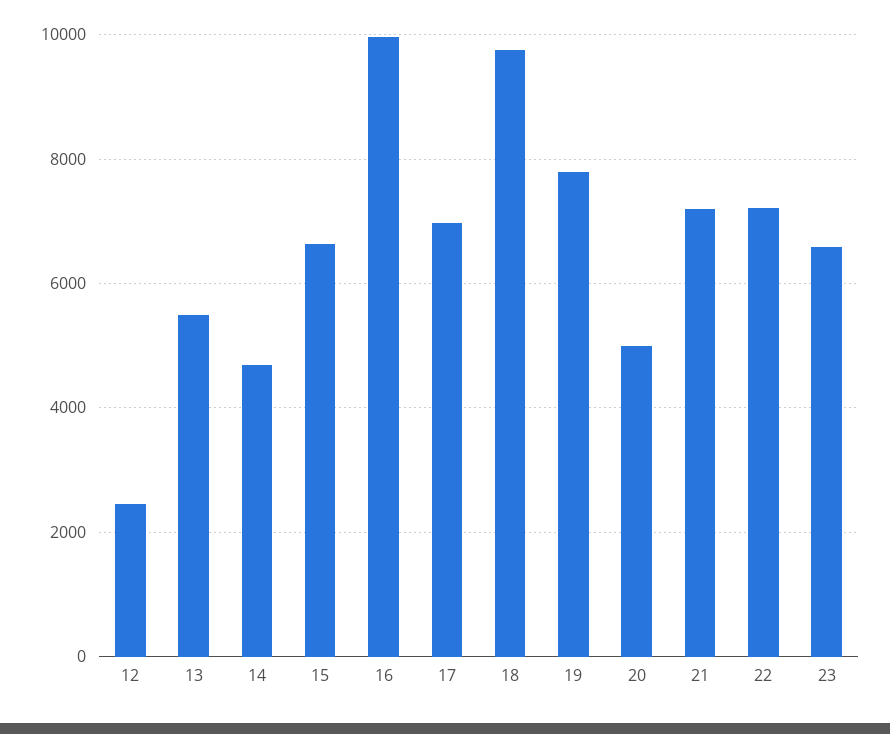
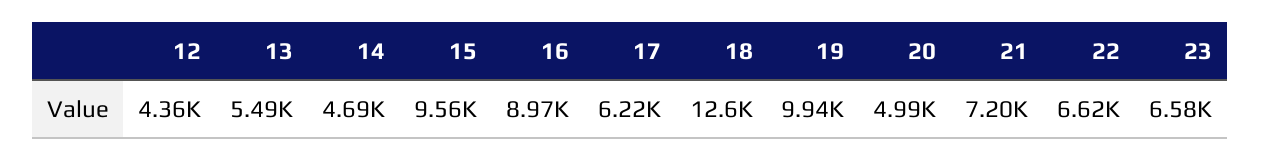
  {
-   "12": 2400,
+   "12": 4360,
    "13": 5490,
    "14": 4690,
-   "15": 6600,
+   "15": 9560,
-   "16": 10000,
+   "16": 8970,
-   "17": 7000,
+   "17": 6220,
-   "18": 9800,
+   "18": 12600,
-   "19": 7800,
+   "19": 9940,
    "20": 4990,
    "21": 7200,
-   "22": 7200,
+   "22": 6620,
    "23": 6580
  }

